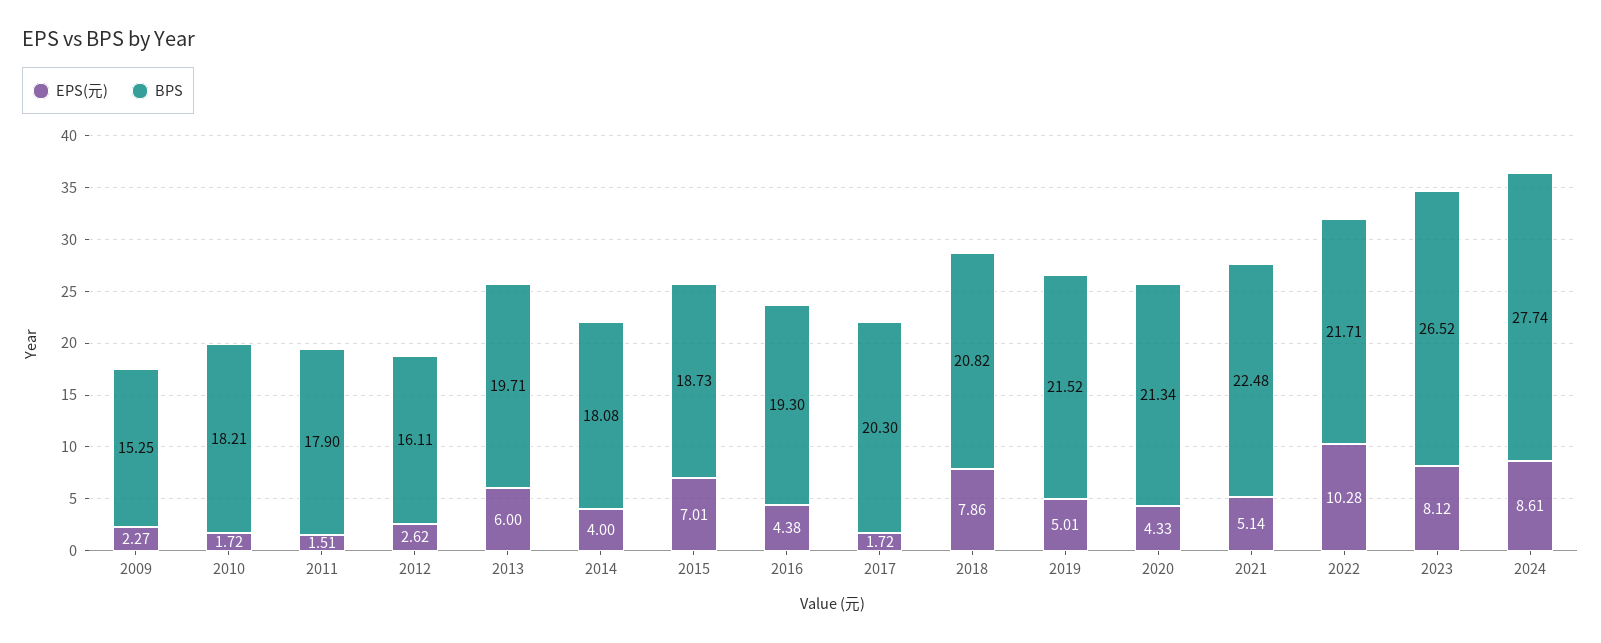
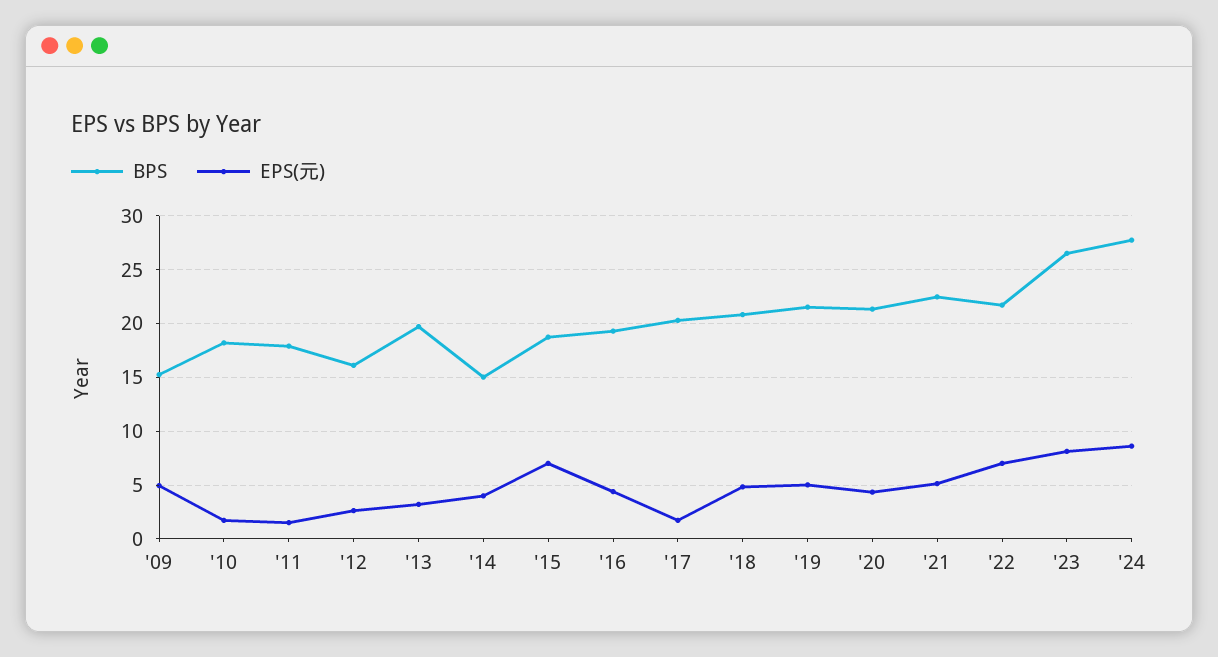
  {
    "EPS(元)": {
-     "2009": 2.27,
+     "2009": 5,
      "2010": 1.72,
      "2011": 1.51,
      "2012": 2.62,
-     "2013": 6,
+     "2013": 3,
      "2014": 4,
      "2015": 7.01,
      "2016": 4.38,
      "2017": 1.72,
-     "2018": 7.86,
+     "2018": 5,
      "2019": 5.01,
      "2020": 4.33,
      "2021": 5.14,
-     "2022": 10.28,
+     "2022": 7,
      "2023": 8.12,
      "2024": 8.61
    },
    "BPS": {
      "2009": 15.25,
      "2010": 18.21,
      "2011": 17.9,
      "2012": 16.11,
      "2013": 19.71,
-     "2014": 18.08,
+     "2014": 15,
      "2015": 18.73,
      "2016": 19.3,
      "2017": 20.3,
      "2018": 20.82,
      "2019": 21.52,
      "2020": 21.34,
      "2021": 22.48,
      "2022": 21.71,
      "2023": 26.52,
      "2024": 27.74
    }
  }

